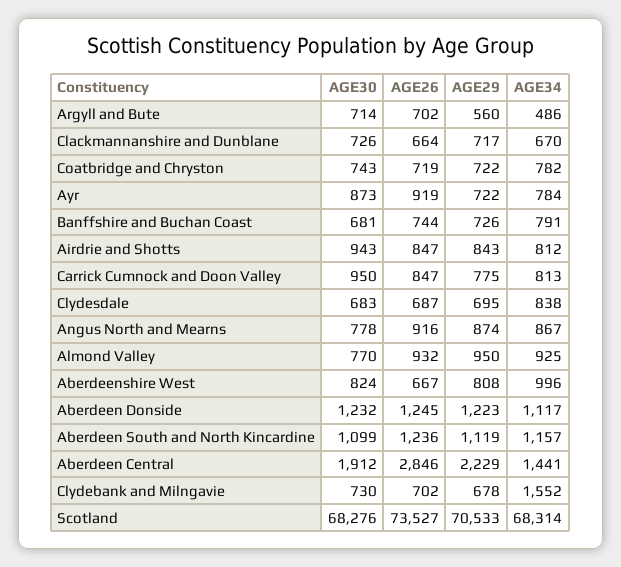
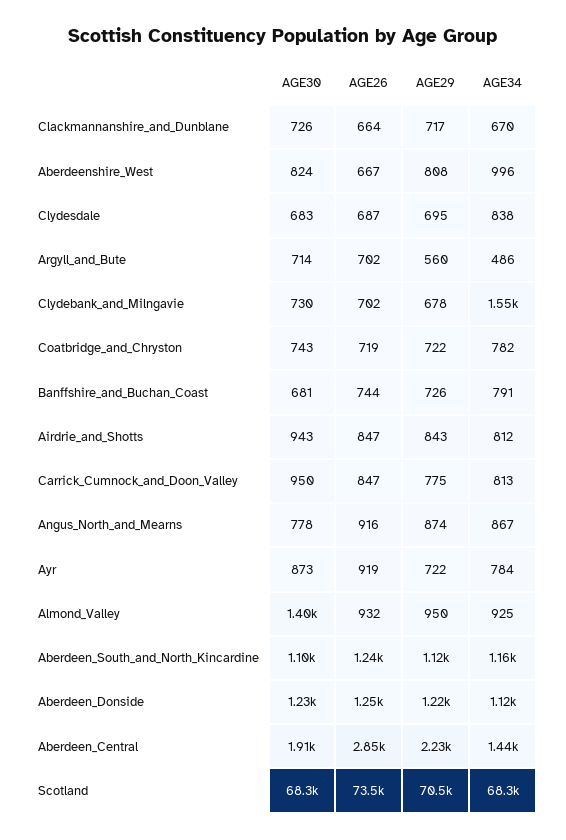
  {
    "AGE30": {
      "Argyll and Bute": 714,
      "Clackmannanshire and Dunblane": 726,
      "Coatbridge and Chryston": 743,
      "Ayr": 873,
      "Banffshire and Buchan Coast": 681,
      "Airdrie and Shotts": 943,
      "Carrick Cumnock and Doon Valley": 950,
      "Clydesdale": 683,
      "Angus North and Mearns": 778,
-     "Almond Valley": 770,
+     "Almond Valley": 1400,
      "Aberdeenshire West": 824,
      "Aberdeen Donside": 1232,
      "Aberdeen South and North Kincardine": 1099,
      "Aberdeen Central": 1912,
      "Clydebank and Milngavie": 730,
      "Scotland": 68276
    },
    "AGE26": {
      "Argyll and Bute": 702,
      "Clackmannanshire and Dunblane": 664,
      "Coatbridge and Chryston": 719,
      "Ayr": 919,
      "Banffshire and Buchan Coast": 744,
      "Airdrie and Shotts": 847,
      "Carrick Cumnock and Doon Valley": 847,
      "Clydesdale": 687,
      "Angus North and Mearns": 916,
      "Almond Valley": 932,
      "Aberdeenshire West": 667,
      "Aberdeen Donside": 1245,
      "Aberdeen South and North Kincardine": 1236,
      "Aberdeen Central": 2846,
      "Clydebank and Milngavie": 702,
      "Scotland": 73527
    },
    "AGE29": {
      "Argyll and Bute": 560,
      "Clackmannanshire and Dunblane": 717,
      "Coatbridge and Chryston": 722,
      "Ayr": 722,
      "Banffshire and Buchan Coast": 726,
      "Airdrie and Shotts": 843,
      "Carrick Cumnock and Doon Valley": 775,
      "Clydesdale": 695,
      "Angus North and Mearns": 874,
      "Almond Valley": 950,
      "Aberdeenshire West": 808,
      "Aberdeen Donside": 1223,
      "Aberdeen South and North Kincardine": 1119,
      "Aberdeen Central": 2229,
      "Clydebank and Milngavie": 678,
      "Scotland": 70533
    },
    "AGE34": {
      "Argyll and Bute": 486,
      "Clackmannanshire and Dunblane": 670,
      "Coatbridge and Chryston": 782,
      "Ayr": 784,
      "Banffshire and Buchan Coast": 791,
      "Airdrie and Shotts": 812,
      "Carrick Cumnock and Doon Valley": 813,
      "Clydesdale": 838,
      "Angus North and Mearns": 867,
      "Almond Valley": 925,
      "Aberdeenshire West": 996,
      "Aberdeen Donside": 1117,
      "Aberdeen South and North Kincardine": 1157,
      "Aberdeen Central": 1441,
      "Clydebank and Milngavie": 1552,
      "Scotland": 68314
    }
  }

